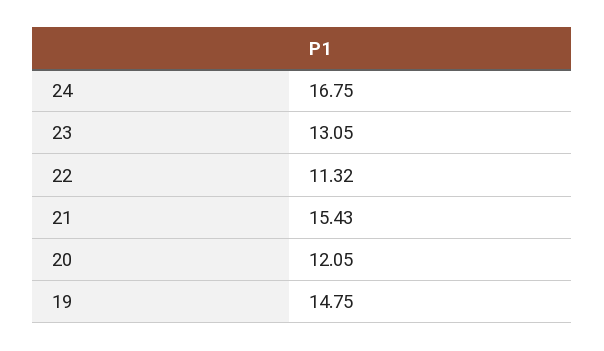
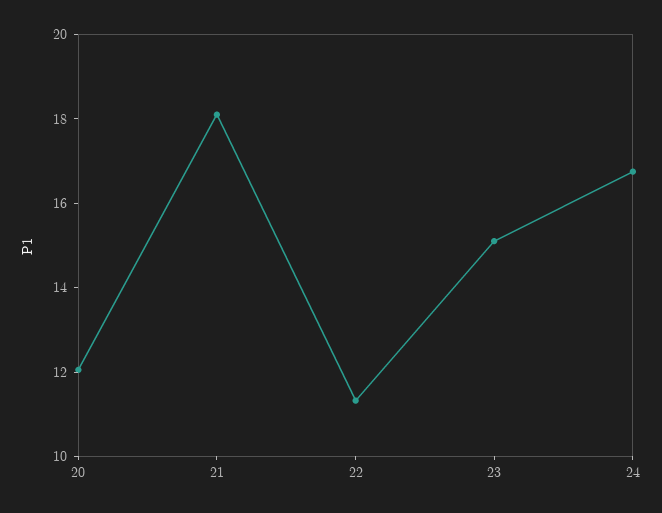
  {
    "24": 16.75,
-   "23": 13.05,
+   "23": 15,
    "22": 11.32,
-   "21": 15.43,
+   "21": 18,
-   "20": 12.05,
+   "20": 12.05
-   "19": 14.75
  }

